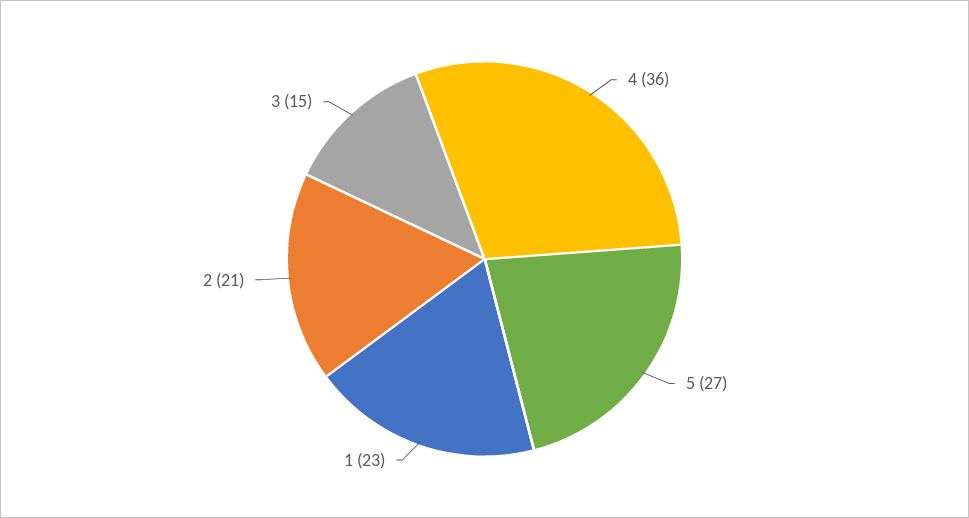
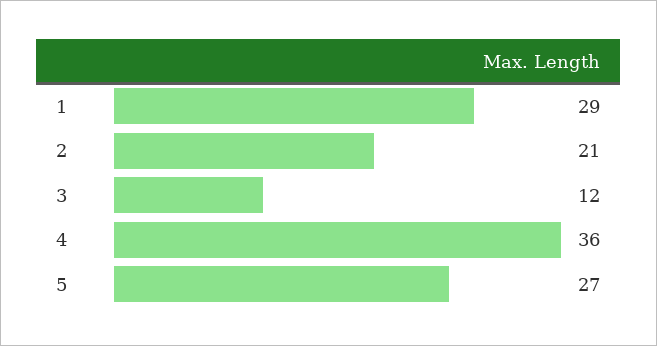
  {
    "4": 36,
    "5": 27,
-   "1": 23,
+   "1": 29,
    "2": 21,
-   "3": 15
+   "3": 12
  }

